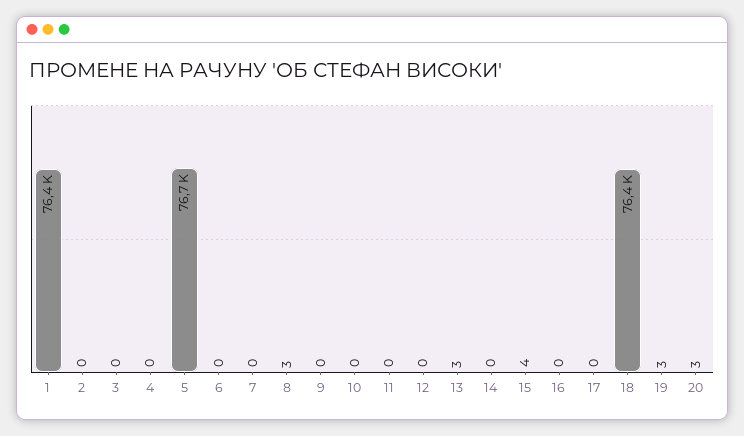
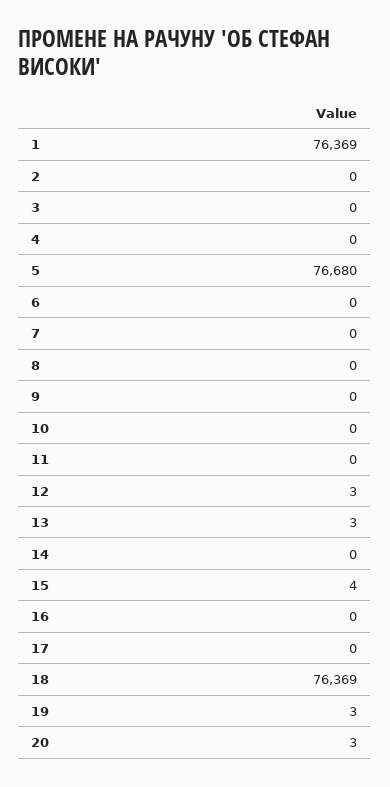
  {
    "1": 76369,
    "2": 0,
    "3": 0,
    "4": 0,
    "5": 76680,
    "6": 0,
    "7": 0,
-   "8": 3,
+   "8": 0,
    "9": 0,
    "10": 0,
    "11": 0,
-   "12": 0,
+   "12": 3,
    "13": 3,
    "14": 0,
    "15": 4,
    "16": 0,
    "17": 0,
    "18": 76369,
    "19": 3,
    "20": 3
  }

